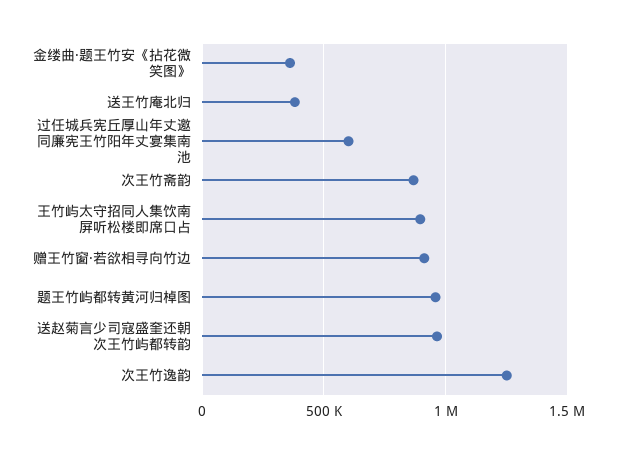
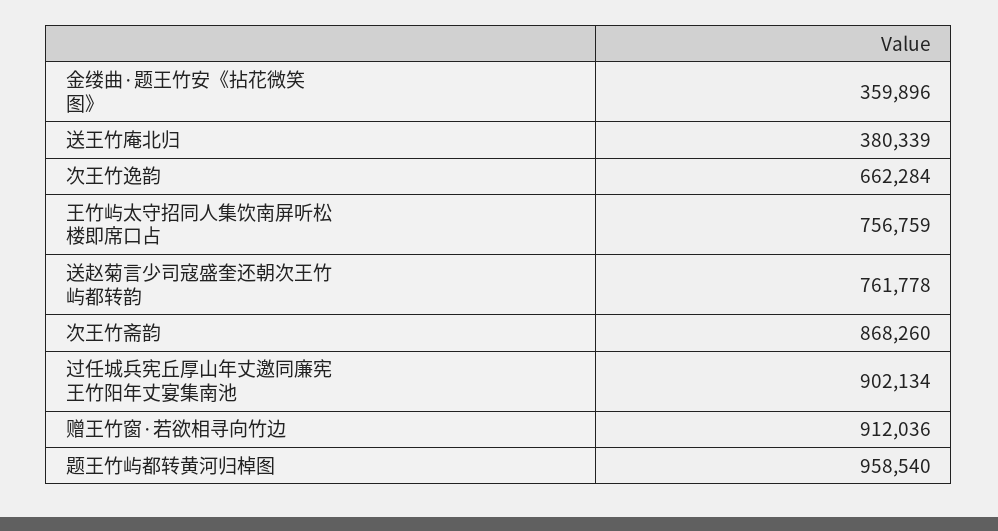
  {
    "金缕曲·题王竹安《拈花微笑图》": 359896,
    "送王竹庵北归": 380339,
-   "过任城兵宪丘厚山年丈邀同廉宪王竹阳年丈宴集南池": 600000,
+   "过任城兵宪丘厚山年丈邀同廉宪王竹阳年丈宴集南池": 902134,
    "次王竹斋韵": 868260,
-   "王竹屿太守招同人集饮南屏听松楼即席口占": 900000,
+   "王竹屿太守招同人集饮南屏听松楼即席口占": 756759,
    "赠王竹窗·若欲相寻向竹边": 912036,
    "题王竹屿都转黄河归棹图": 958540,
-   "送赵菊言少司寇盛奎还朝次王竹屿都转韵": 950000,
+   "送赵菊言少司寇盛奎还朝次王竹屿都转韵": 761778,
-   "次王竹逸韵": 1250000
+   "次王竹逸韵": 662284
  }

